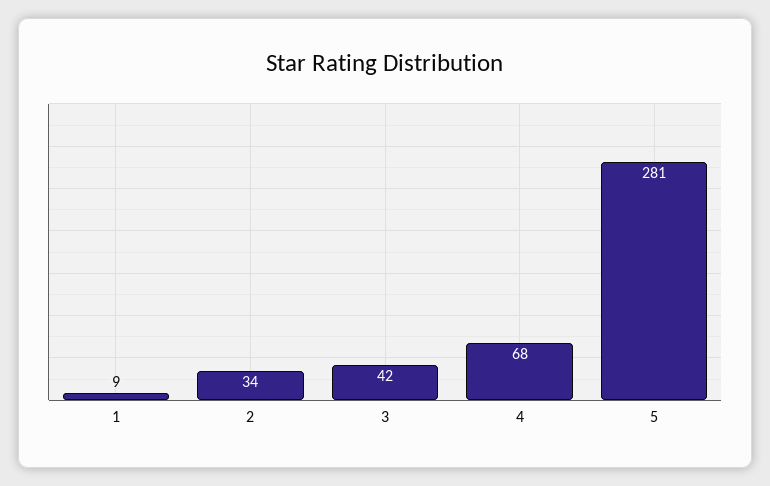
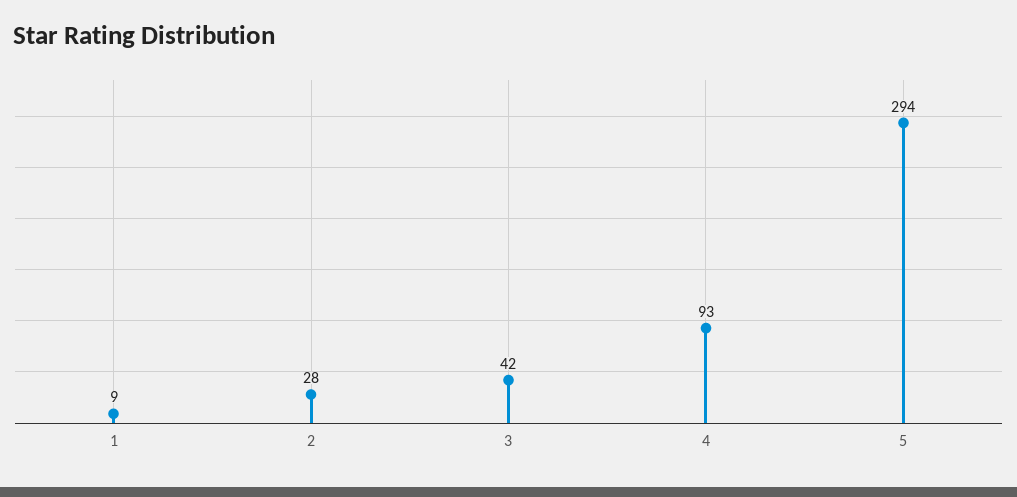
  {
    "1": 9,
-   "2": 34,
+   "2": 28,
    "3": 42,
-   "4": 68,
+   "4": 93,
-   "5": 281
+   "5": 294
  }

